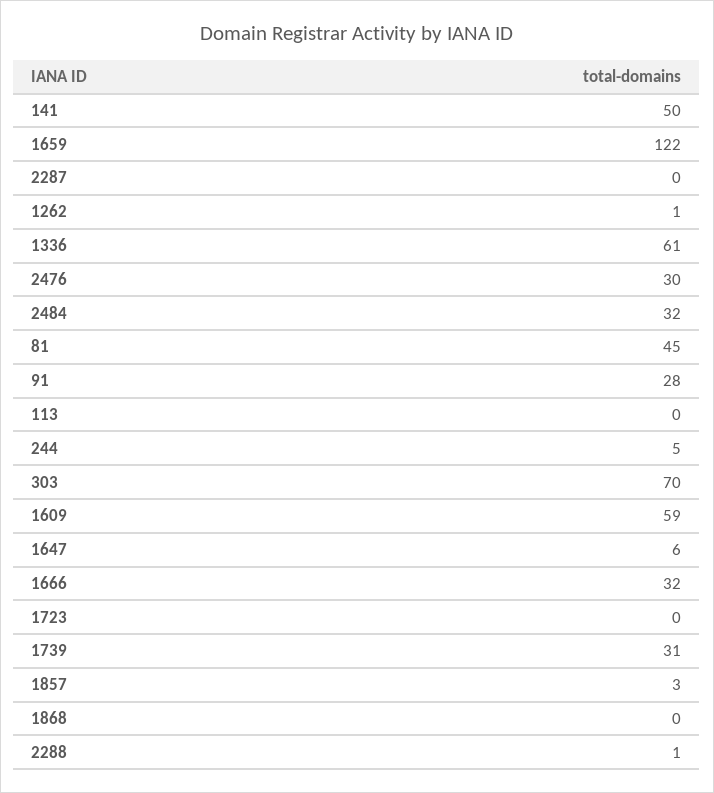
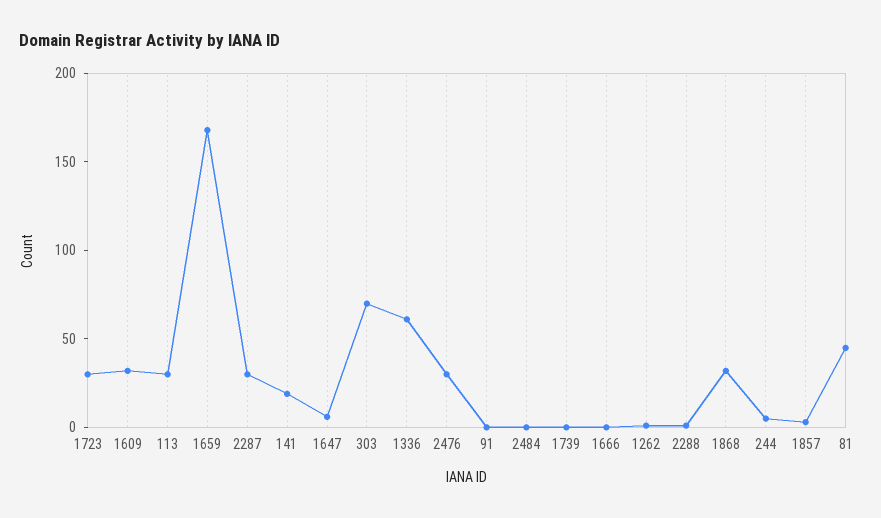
  {
-   "141": 50,
+   "141": 20,
-   "1659": 122,
+   "1659": 170,
-   "2287": 0,
+   "2287": 30,
    "1262": 1,
    "1336": 61,
    "2476": 30,
-   "2484": 32,
+   "2484": 0,
    "81": 45,
-   "91": 28,
+   "91": 0,
-   "113": 0,
+   "113": 30,
    "244": 5,
    "303": 70,
-   "1609": 59,
+   "1609": 30,
    "1647": 6,
-   "1666": 32,
+   "1666": 0,
-   "1723": 0,
+   "1723": 30,
-   "1739": 31,
+   "1739": 0,
    "1857": 3,
-   "1868": 0,
+   "1868": 30,
    "2288": 1
  }

